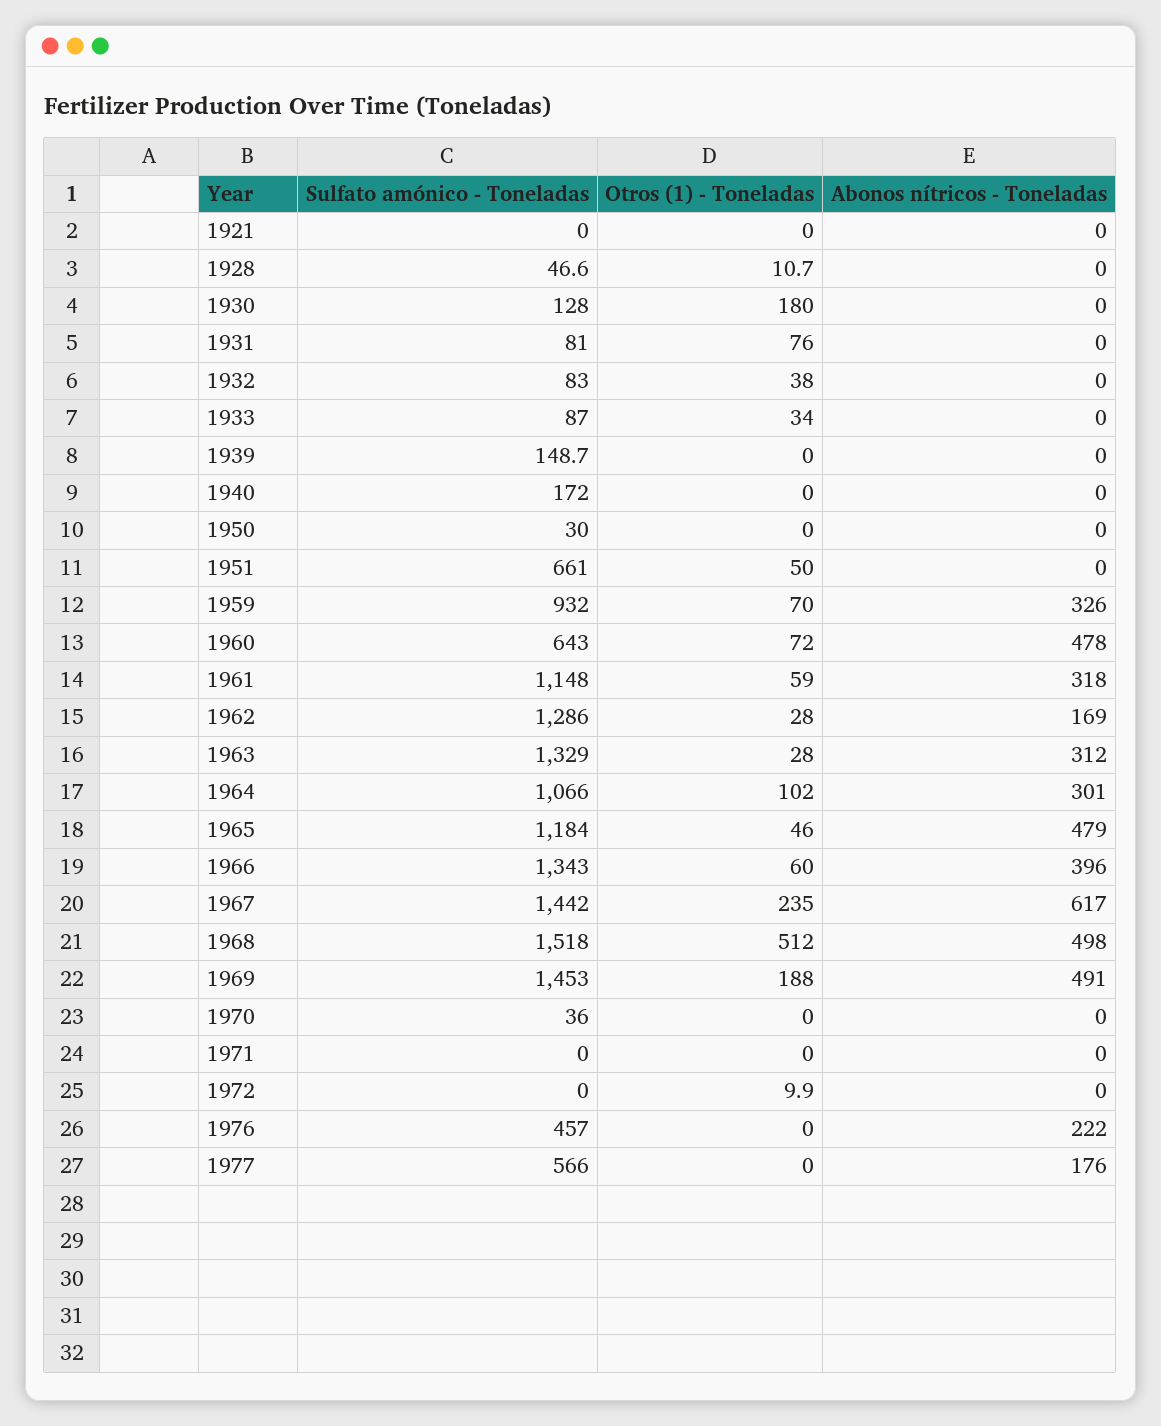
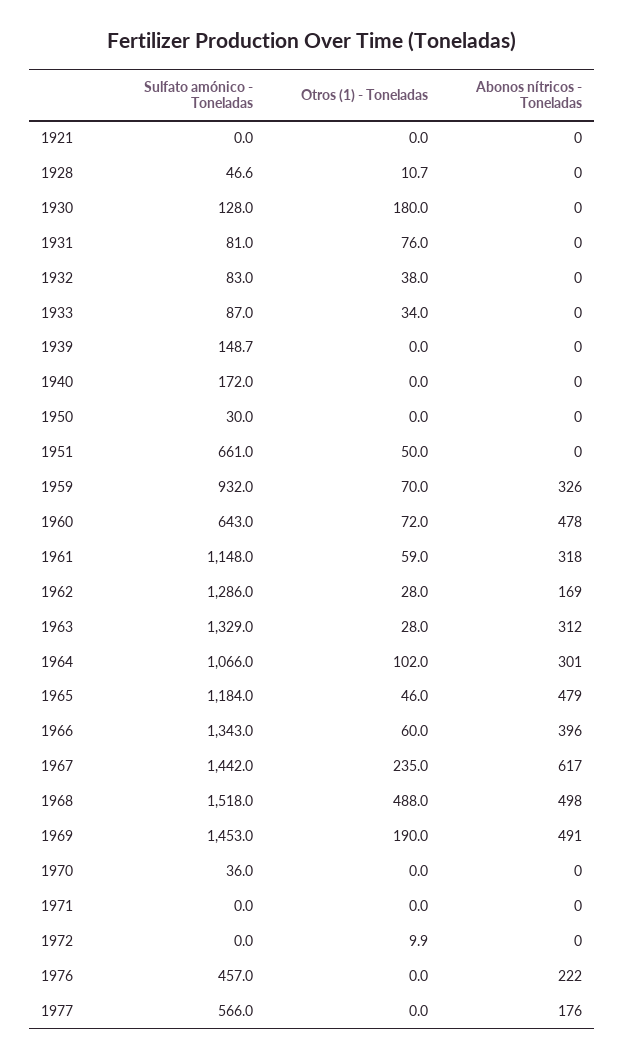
  {
    "Sulfato amónico - Toneladas": {
      "1921": 0,
      "1928": 46.6,
      "1930": 128,
      "1931": 81,
      "1932": 83,
      "1933": 87,
      "1939": 148.7,
      "1940": 172,
      "1950": 30,
      "1951": 661,
      "1959": 932,
      "1960": 643,
      "1961": 1148,
      "1962": 1286,
      "1963": 1329,
      "1964": 1066,
      "1965": 1184,
      "1966": 1343,
      "1967": 1442,
      "1968": 1518,
      "1969": 1453,
      "1970": 36,
      "1971": 0,
      "1972": 0,
      "1976": 457,
      "1977": 566
    },
    "Otros (1) - Toneladas": {
      "1921": 0,
      "1928": 10.7,
      "1930": 180,
      "1931": 76,
      "1932": 38,
      "1933": 34,
      "1939": 0,
      "1940": 0,
      "1950": 0,
      "1951": 50,
      "1959": 70,
      "1960": 72,
      "1961": 59,
      "1962": 28,
      "1963": 28,
      "1964": 102,
      "1965": 46,
      "1966": 60,
      "1967": 235,
-     "1968": 512,
+     "1968": 488,
-     "1969": 188,
+     "1969": 190,
      "1970": 0,
      "1971": 0,
      "1972": 9.9,
      "1976": 0,
      "1977": 0
    },
    "Abonos nítricos - Toneladas": {
      "1921": 0,
      "1928": 0,
      "1930": 0,
      "1931": 0,
      "1932": 0,
      "1933": 0,
      "1939": 0,
      "1940": 0,
      "1950": 0,
      "1951": 0,
      "1959": 326,
      "1960": 478,
      "1961": 318,
      "1962": 169,
      "1963": 312,
      "1964": 301,
      "1965": 479,
      "1966": 396,
      "1967": 617,
      "1968": 498,
      "1969": 491,
      "1970": 0,
      "1971": 0,
      "1972": 0,
      "1976": 222,
      "1977": 176
    }
  }

